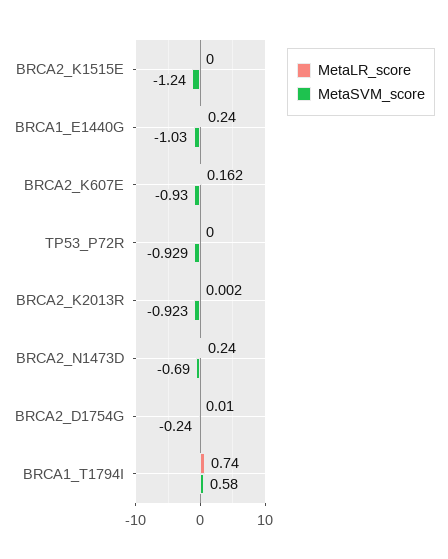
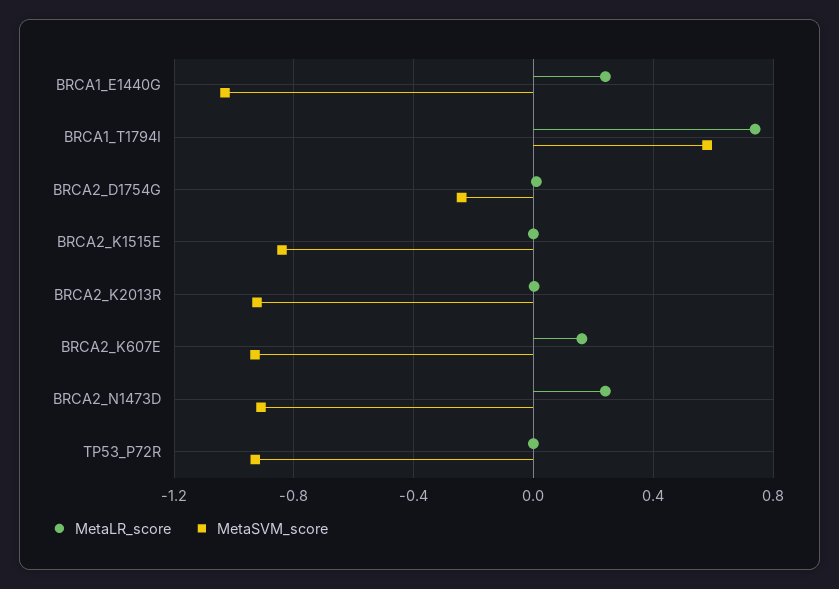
  {
    "MetaLR_score": {
      "BRCA2_K1515E": 0,
      "BRCA1_E1440G": 0.24,
      "BRCA2_K607E": 0.162,
      "TP53_P72R": 0,
      "BRCA2_K2013R": 0.002,
      "BRCA2_N1473D": 0.24,
      "BRCA2_D1754G": 0.01,
      "BRCA1_T1794I": 0.74
    },
    "MetaSVM_score": {
-     "BRCA2_K1515E": -1.24,
+     "BRCA2_K1515E": -0.85,
      "BRCA1_E1440G": -1.03,
      "BRCA2_K607E": -0.93,
      "TP53_P72R": -0.929,
      "BRCA2_K2013R": -0.923,
-     "BRCA2_N1473D": -0.69,
+     "BRCA2_N1473D": -0.9,
      "BRCA2_D1754G": -0.24,
      "BRCA1_T1794I": 0.58
    }
  }

